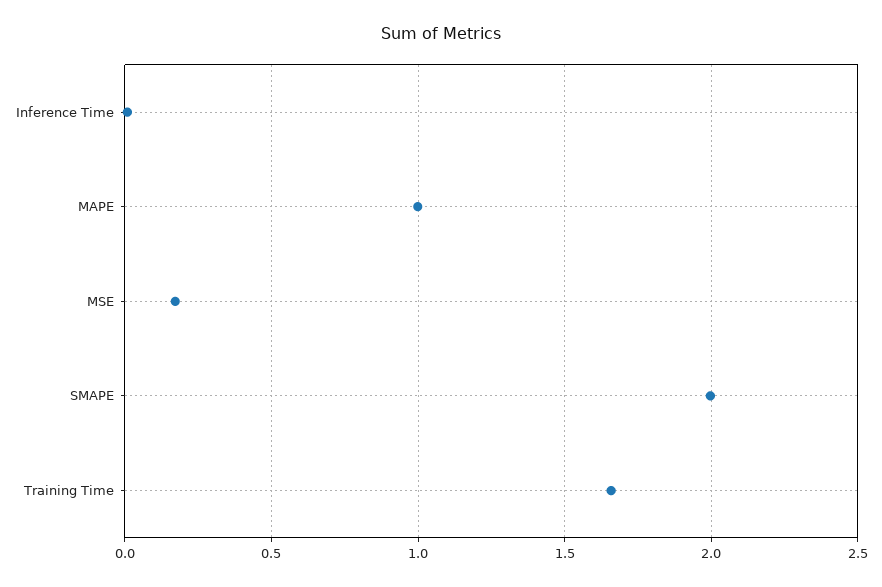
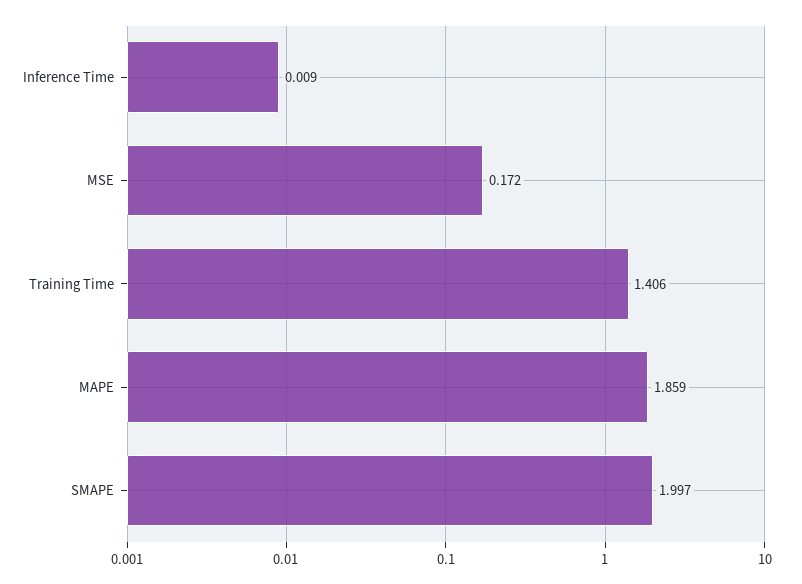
  {
    "Inference Time": 0.009,
-   "MAPE": 1,
+   "MAPE": 1.859,
    "MSE": 0.172,
    "SMAPE": 1.997,
-   "Training Time": 1.65
+   "Training Time": 1.406
  }

